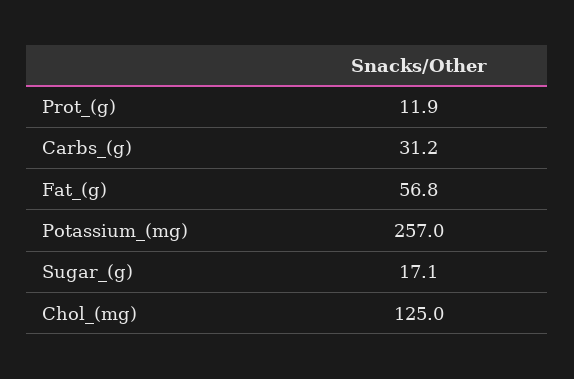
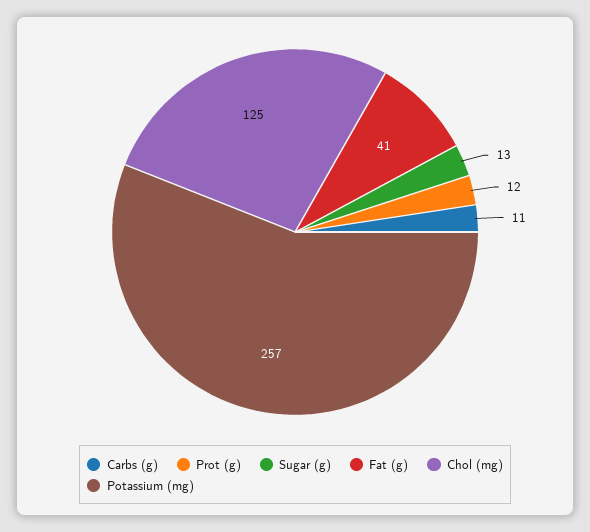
  {
    "Prot_(g)": 11.9,
-   "Carbs_(g)": 31.2,
+   "Carbs_(g)": 11,
-   "Fat_(g)": 56.8,
+   "Fat_(g)": 41,
    "Potassium_(mg)": 257,
-   "Sugar_(g)": 17.1,
+   "Sugar_(g)": 13,
    "Chol_(mg)": 125
  }

